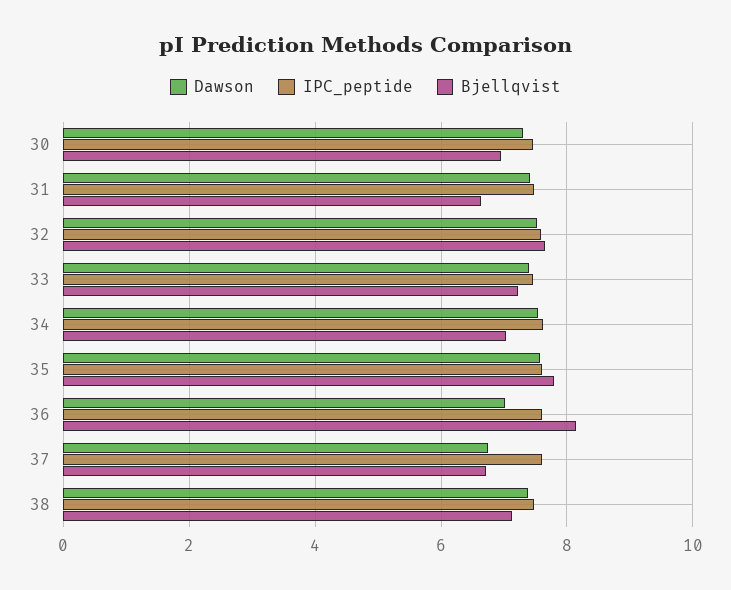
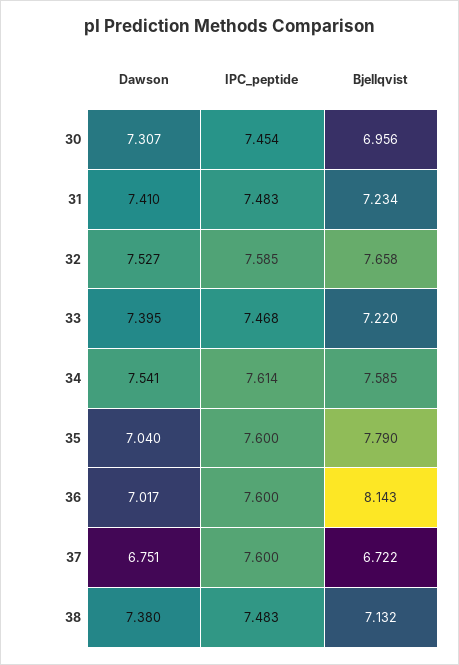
  {
    "Dawson": {
      "30": 7.307,
      "31": 7.41,
      "32": 7.527,
      "33": 7.395,
      "34": 7.541,
-     "35": 7.6,
+     "35": 7.04,
      "36": 7.017,
      "37": 6.751,
      "38": 7.38
    },
    "IPC_peptide": {
      "30": 7.454,
      "31": 7.483,
      "32": 7.585,
      "33": 7.468,
      "34": 7.614,
      "35": 7.6,
      "36": 7.6,
      "37": 7.6,
      "38": 7.483
    },
    "Bjellqvist": {
      "30": 6.956,
-     "31": 6.6,
+     "31": 7.234,
      "32": 7.658,
      "33": 7.22,
-     "34": 7,
+     "34": 7.585,
      "35": 7.79,
      "36": 8.143,
      "37": 6.722,
      "38": 7.132
    }
  }

